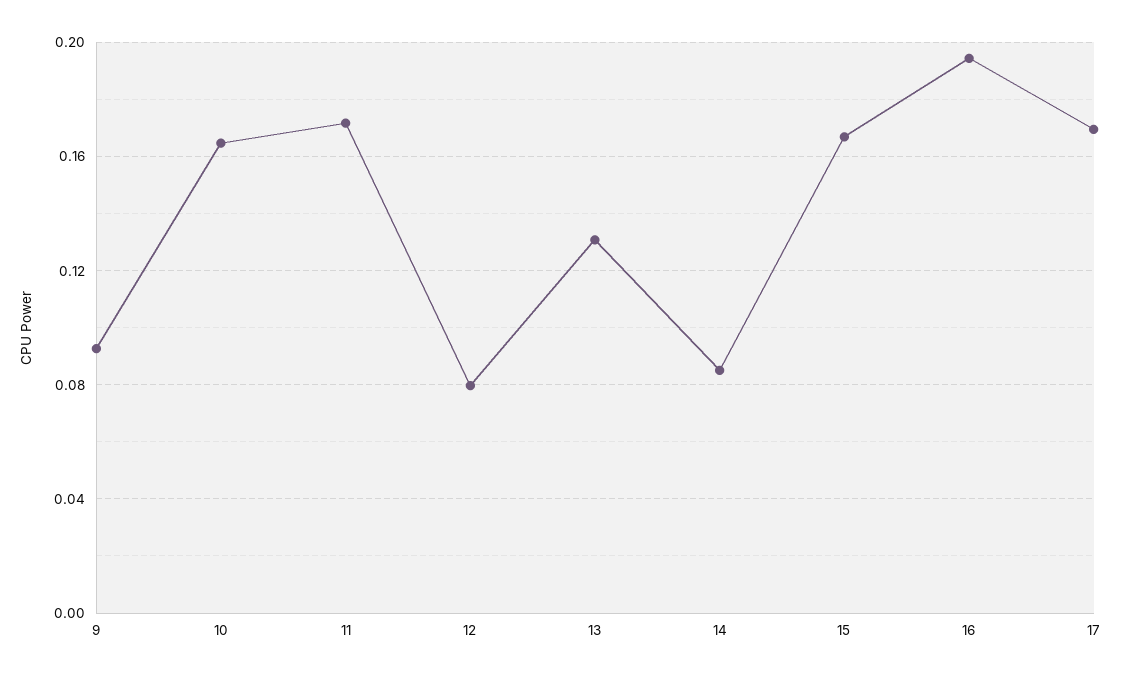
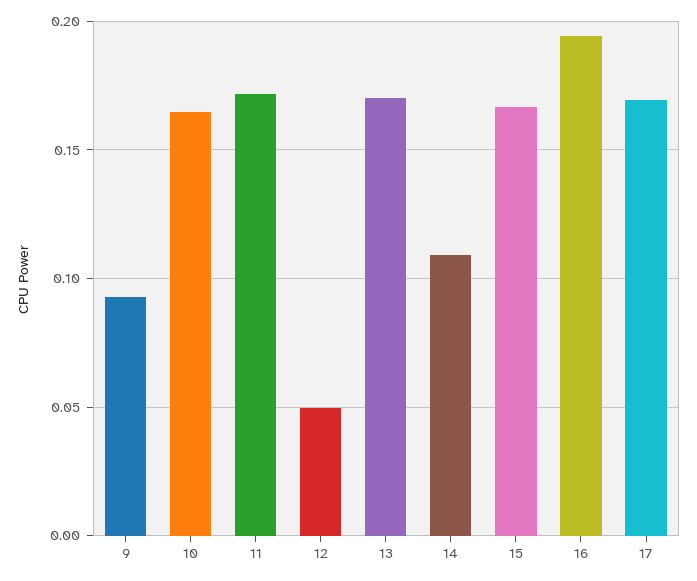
  {
    "9": 0.095,
    "10": 0.165,
    "11": 0.17,
-   "12": 0.08,
+   "12": 0.05,
-   "13": 0.13,
+   "13": 0.17,
-   "14": 0.085,
+   "14": 0.11,
    "15": 0.165,
    "16": 0.195,
    "17": 0.17
  }

